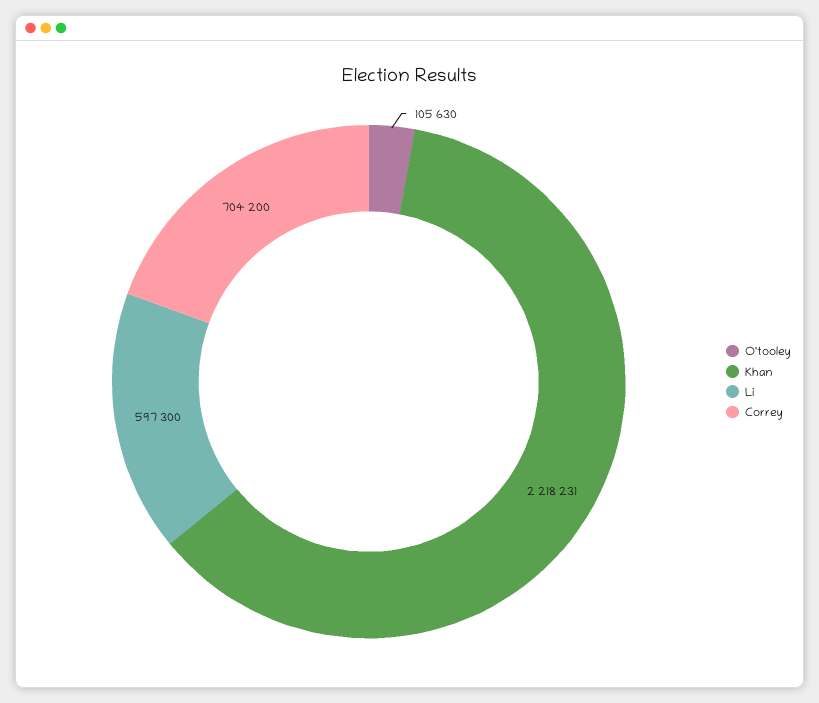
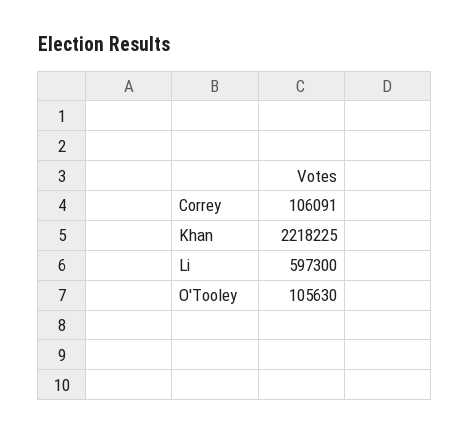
  {
    "O'tooley": 105630,
-   "Khan": 2218231,
+   "Khan": 2218225,
    "Li": 597300,
-   "Correy": 704200
+   "Correy": 106091
  }

